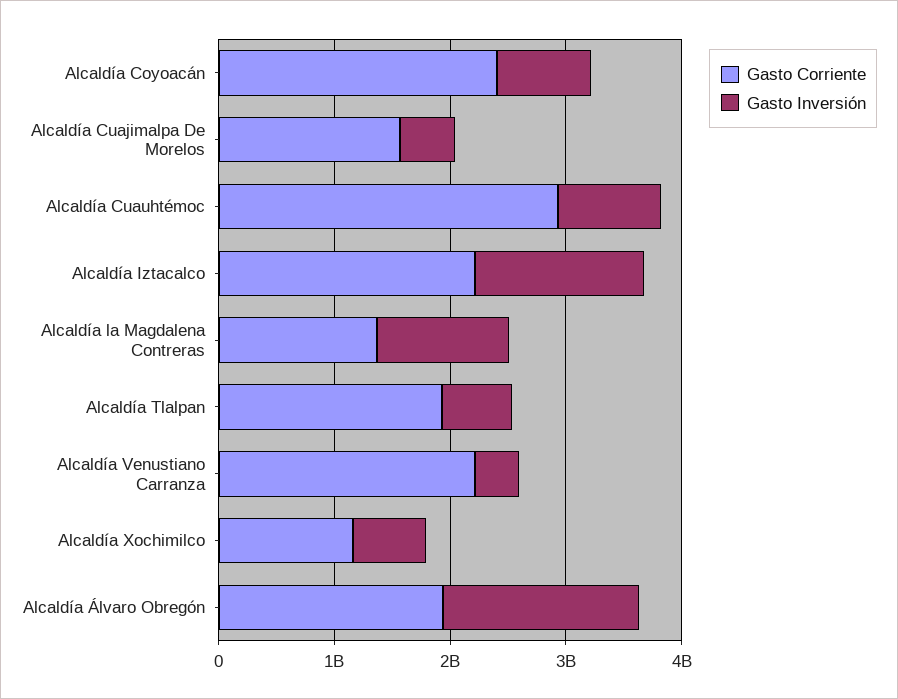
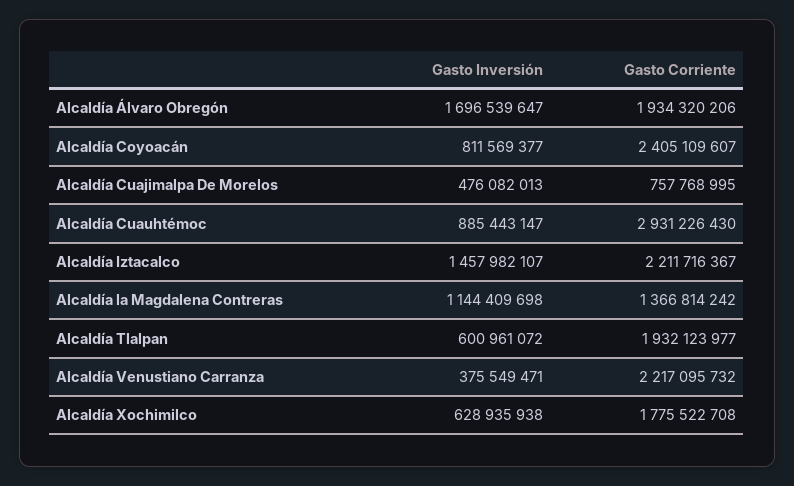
  {
    "Gasto Corriente": {
      "Alcaldía Coyoacán": 2405109607,
-     "Alcaldía Cuajimalpa De Morelos": 1600000000,
+     "Alcaldía Cuajimalpa De Morelos": 757768995,
      "Alcaldía Cuauhtémoc": 2931226430,
      "Alcaldía Iztacalco": 2211716367,
      "Alcaldía la Magdalena Contreras": 1366814242,
      "Alcaldía Tlalpan": 1932123977,
      "Alcaldía Venustiano Carranza": 2217095732,
-     "Alcaldía Xochimilco": 1200000000,
+     "Alcaldía Xochimilco": 1775522708,
      "Alcaldía Álvaro Obregón": 1934320206
    },
    "Gasto Inversión": {
      "Alcaldía Coyoacán": 811569377,
      "Alcaldía Cuajimalpa De Morelos": 476082013,
      "Alcaldía Cuauhtémoc": 885443147,
      "Alcaldía Iztacalco": 1457982107,
      "Alcaldía la Magdalena Contreras": 1144409698,
      "Alcaldía Tlalpan": 600961072,
      "Alcaldía Venustiano Carranza": 375549471,
      "Alcaldía Xochimilco": 628935938,
      "Alcaldía Álvaro Obregón": 1696539647
    }
  }

